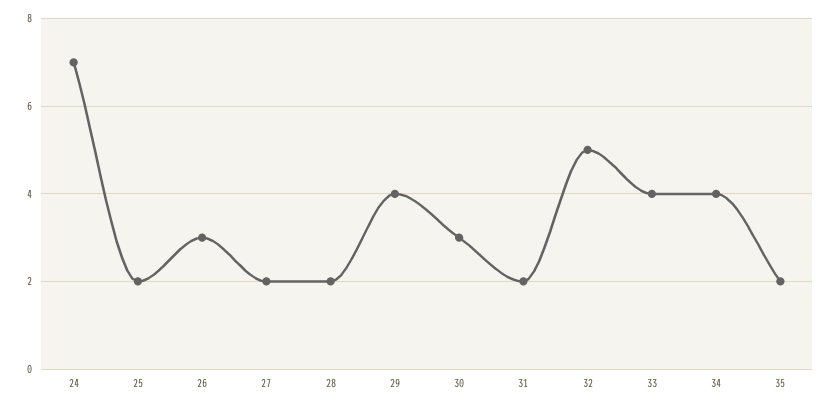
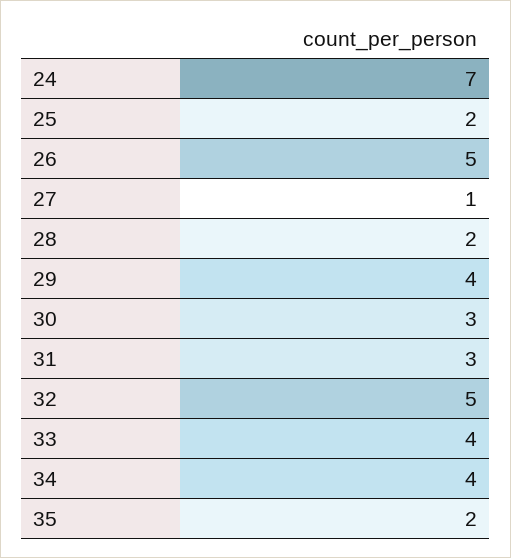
  {
    "24": 7,
    "25": 2,
-   "26": 3,
+   "26": 5,
-   "27": 2,
+   "27": 1,
    "28": 2,
    "29": 4,
    "30": 3,
-   "31": 2,
+   "31": 3,
    "32": 5,
    "33": 4,
    "34": 4,
    "35": 2
  }

